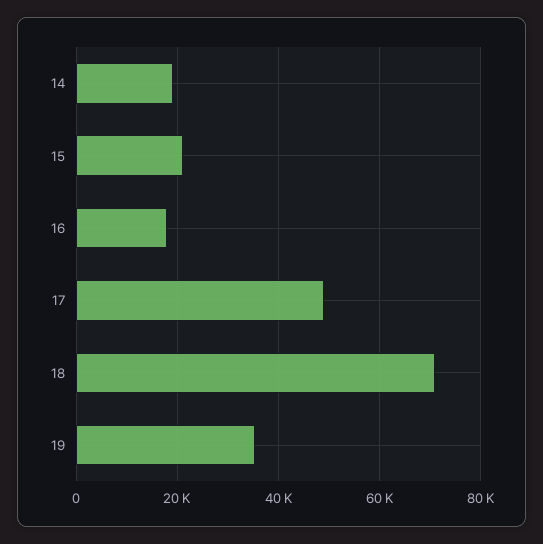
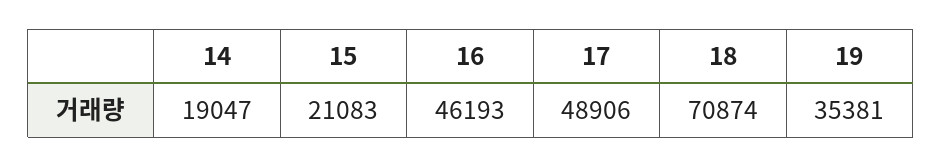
  {
    "14": 19047,
    "15": 21083,
-   "16": 18000,
+   "16": 46193,
    "17": 48906,
    "18": 70874,
    "19": 35381
  }

